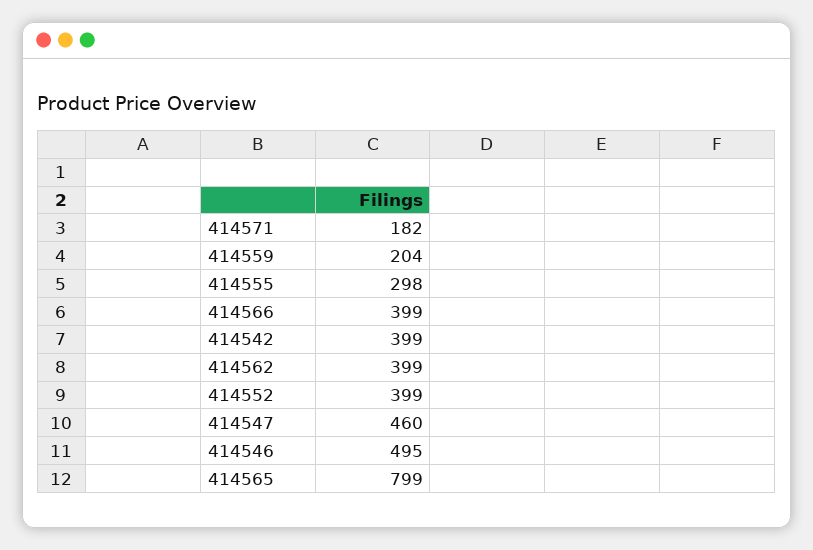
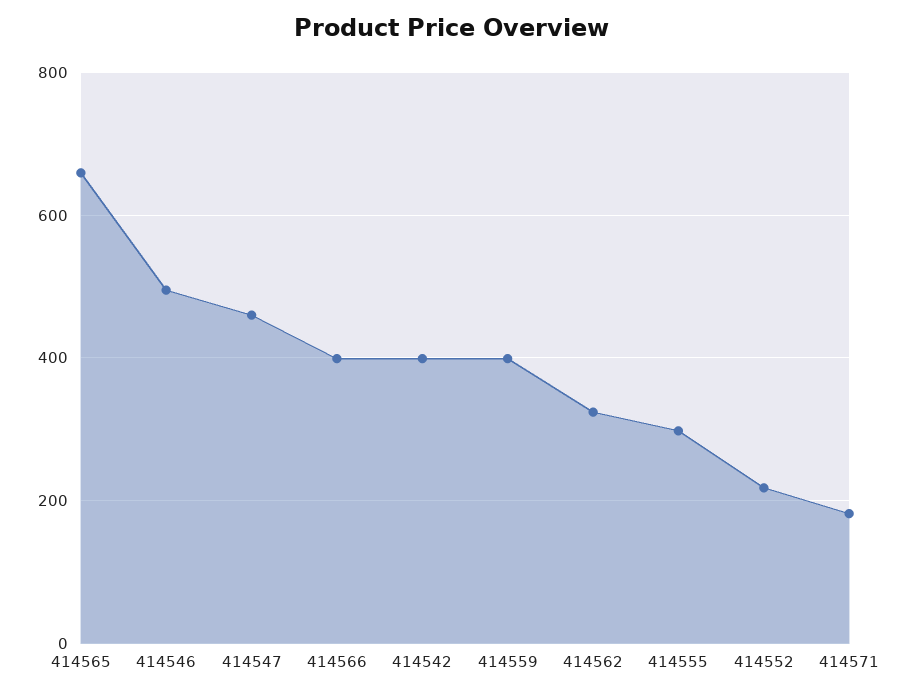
  {
    "414571": 182,
-   "414559": 204,
+   "414559": 400,
    "414555": 298,
    "414566": 399,
    "414542": 399,
-   "414562": 399,
+   "414562": 320,
-   "414552": 399,
+   "414552": 220,
    "414547": 460,
    "414546": 495,
-   "414565": 799
+   "414565": 660
  }

